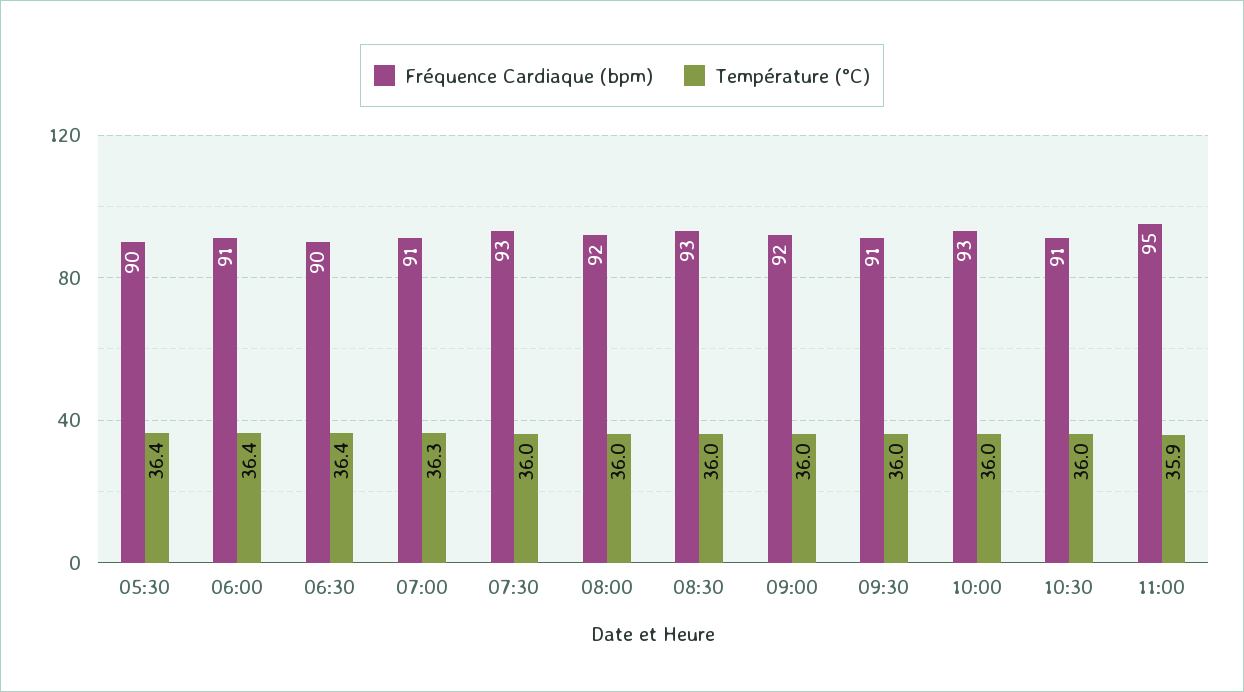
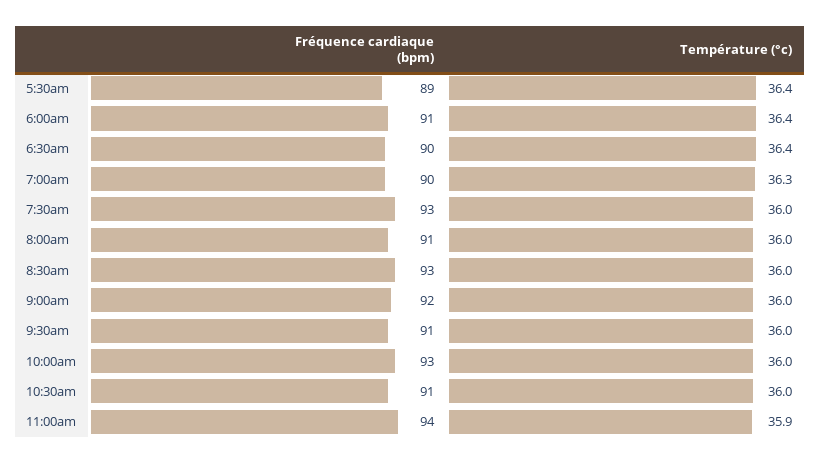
  {
    "Fréquence Cardiaque (bpm)": {
-     "05:30": 90,
+     "05:30": 89,
      "06:00": 91,
      "06:30": 90,
-     "07:00": 91,
+     "07:00": 90,
      "07:30": 93,
-     "08:00": 92,
+     "08:00": 91,
      "08:30": 93,
      "09:00": 92,
      "09:30": 91,
      "10:00": 93,
      "10:30": 91,
-     "11:00": 95
+     "11:00": 94
    },
    "Température (°C)": {
      "05:30": 36.4,
      "06:00": 36.4,
      "06:30": 36.4,
      "07:00": 36.3,
      "07:30": 36,
      "08:00": 36,
      "08:30": 36,
      "09:00": 36,
      "09:30": 36,
      "10:00": 36,
      "10:30": 36,
      "11:00": 35.9
    }
  }

